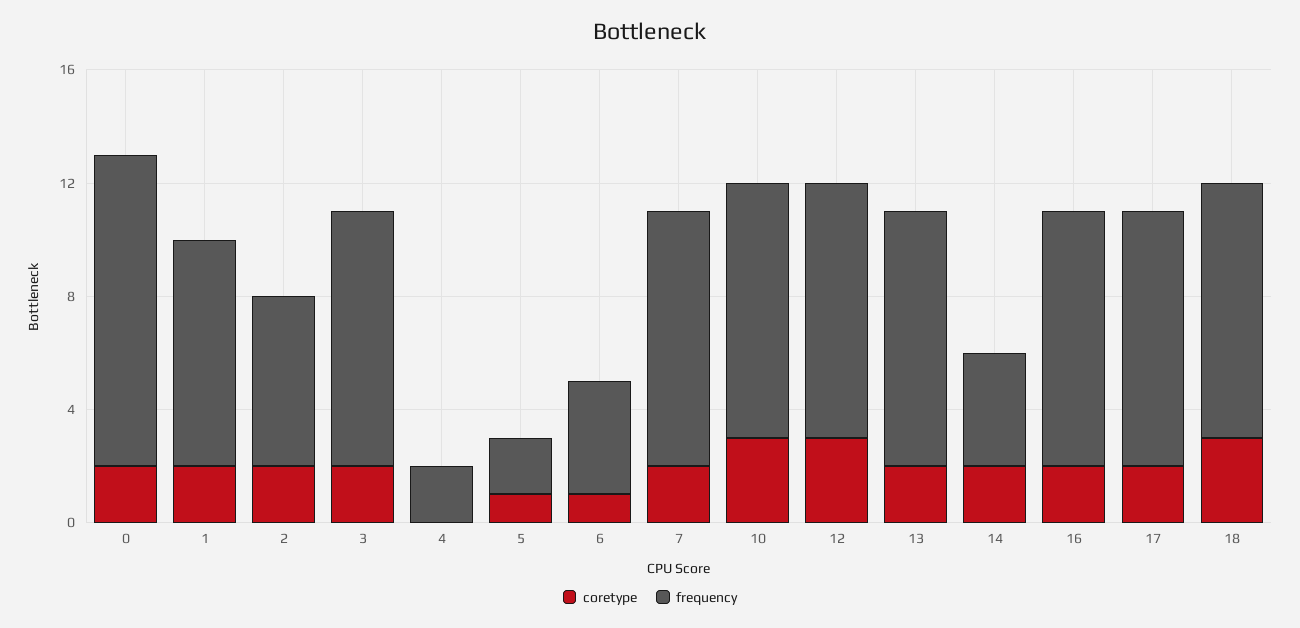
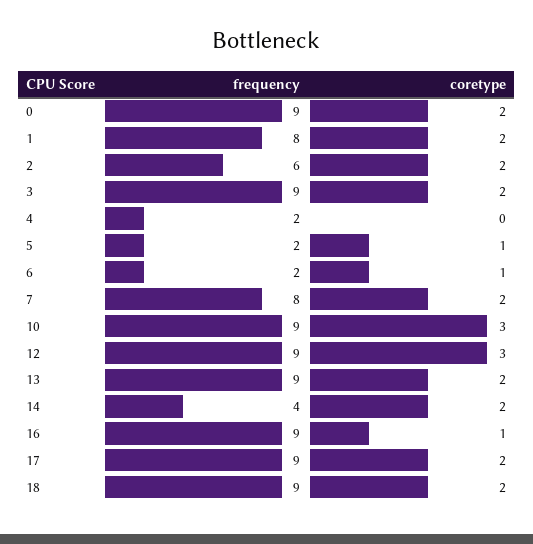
  {
    "coretype": {
      "0": 2,
      "1": 2,
      "2": 2,
      "3": 2,
      "4": 0,
      "5": 1,
      "6": 1,
      "7": 2,
      "10": 3,
      "12": 3,
      "13": 2,
      "14": 2,
-     "16": 2,
+     "16": 1,
      "17": 2,
-     "18": 3
+     "18": 2
    },
    "frequency": {
-     "0": 11,
+     "0": 9,
      "1": 8,
      "2": 6,
      "3": 9,
      "4": 2,
      "5": 2,
-     "6": 4,
+     "6": 2,
-     "7": 9,
+     "7": 8,
      "10": 9,
      "12": 9,
      "13": 9,
      "14": 4,
      "16": 9,
      "17": 9,
      "18": 9
    }
  }

